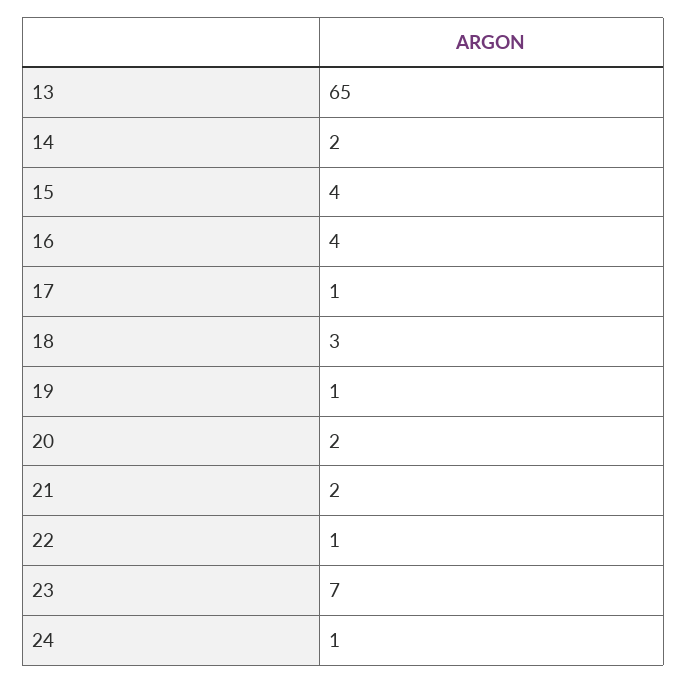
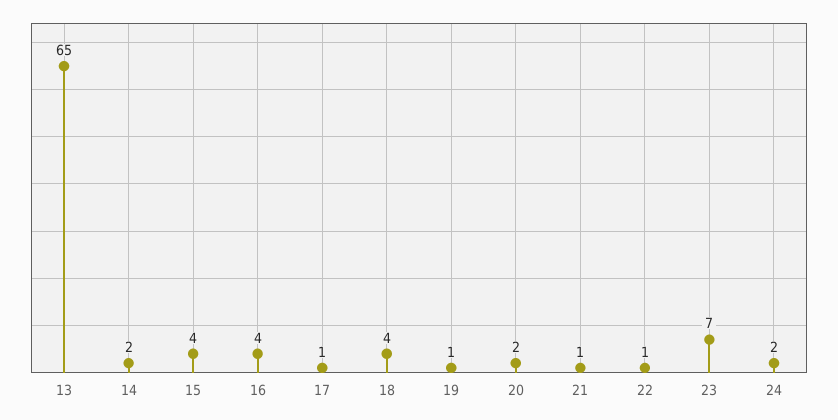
  {
    "13": 65,
    "14": 2,
    "15": 4,
    "16": 4,
    "17": 1,
-   "18": 3,
+   "18": 4,
    "19": 1,
    "20": 2,
-   "21": 2,
+   "21": 1,
    "22": 1,
    "23": 7,
-   "24": 1
+   "24": 2
  }

